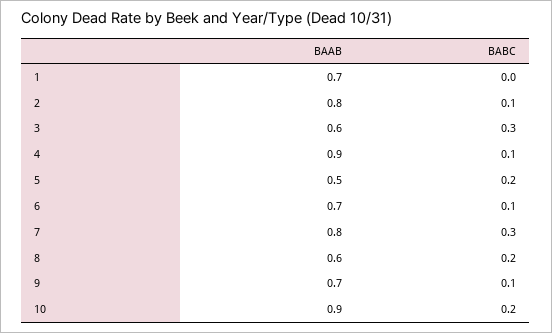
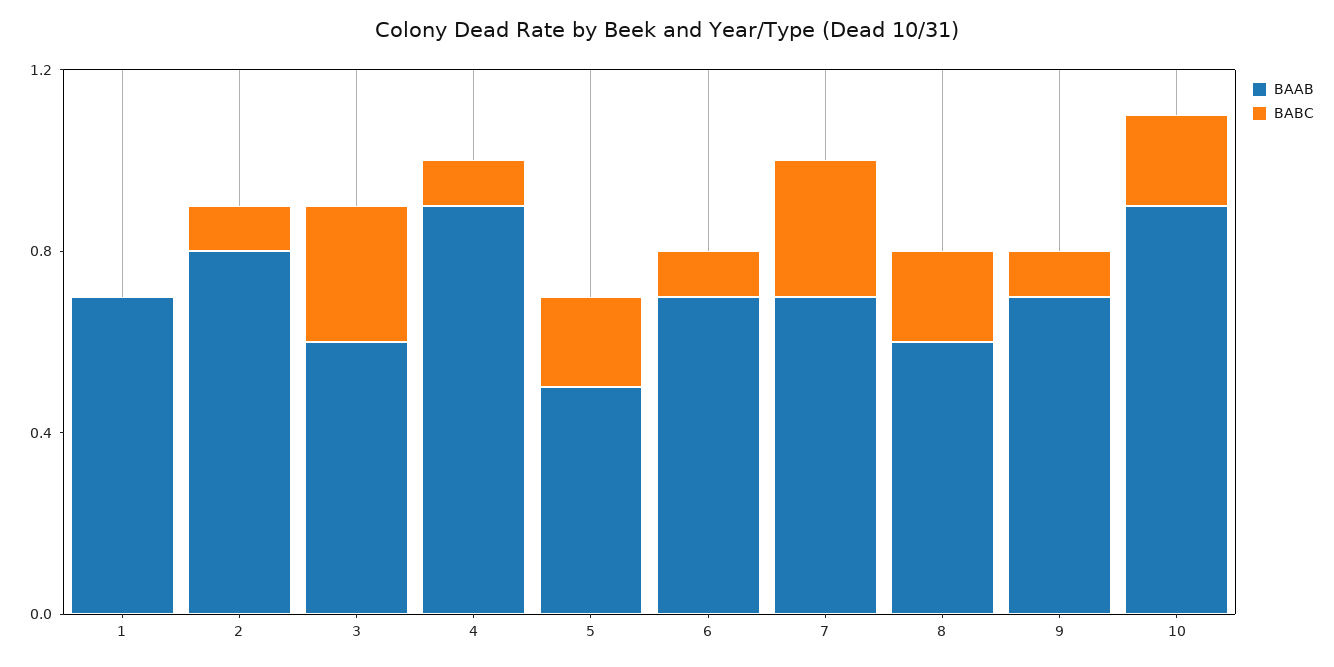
  {
    "BAAB": {
      "1": 0.7,
      "2": 0.8,
      "3": 0.6,
      "4": 0.9,
      "5": 0.5,
      "6": 0.7,
-     "7": 0.8,
+     "7": 0.7,
      "8": 0.6,
      "9": 0.7,
      "10": 0.9
    },
    "BABC": {
      "1": 0,
      "2": 0.1,
      "3": 0.3,
      "4": 0.1,
      "5": 0.2,
      "6": 0.1,
      "7": 0.3,
      "8": 0.2,
      "9": 0.1,
      "10": 0.2
    }
  }

